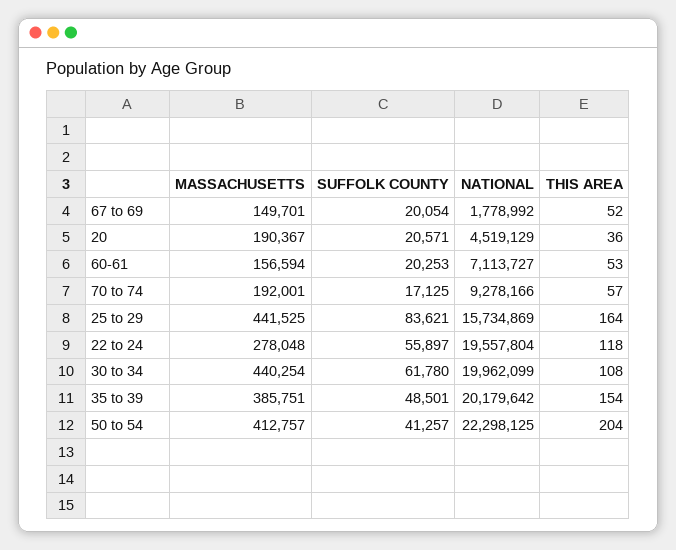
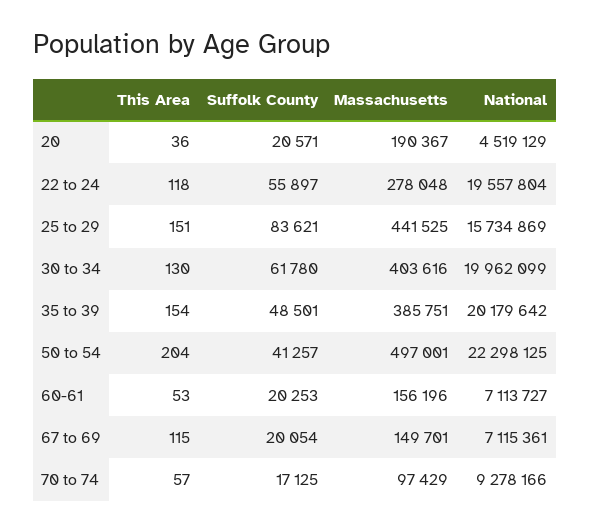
  {
    "MASSACHUSETTS": {
      "67 to 69": 149701,
      "20": 190367,
-     "60-61": 156594,
+     "60-61": 156196,
-     "70 to 74": 192001,
+     "70 to 74": 97429,
      "25 to 29": 441525,
      "22 to 24": 278048,
-     "30 to 34": 440254,
+     "30 to 34": 403616,
      "35 to 39": 385751,
-     "50 to 54": 412757
+     "50 to 54": 497001
    },
    "SUFFOLK COUNTY": {
      "67 to 69": 20054,
      "20": 20571,
      "60-61": 20253,
      "70 to 74": 17125,
      "25 to 29": 83621,
      "22 to 24": 55897,
      "30 to 34": 61780,
      "35 to 39": 48501,
      "50 to 54": 41257
    },
    "NATIONAL": {
-     "67 to 69": 1778992,
+     "67 to 69": 7115361,
      "20": 4519129,
      "60-61": 7113727,
      "70 to 74": 9278166,
      "25 to 29": 15734869,
      "22 to 24": 19557804,
      "30 to 34": 19962099,
      "35 to 39": 20179642,
      "50 to 54": 22298125
    },
    "THIS AREA": {
-     "67 to 69": 52,
+     "67 to 69": 115,
      "20": 36,
      "60-61": 53,
      "70 to 74": 57,
-     "25 to 29": 164,
+     "25 to 29": 151,
      "22 to 24": 118,
-     "30 to 34": 108,
+     "30 to 34": 130,
      "35 to 39": 154,
      "50 to 54": 204
    }
  }

